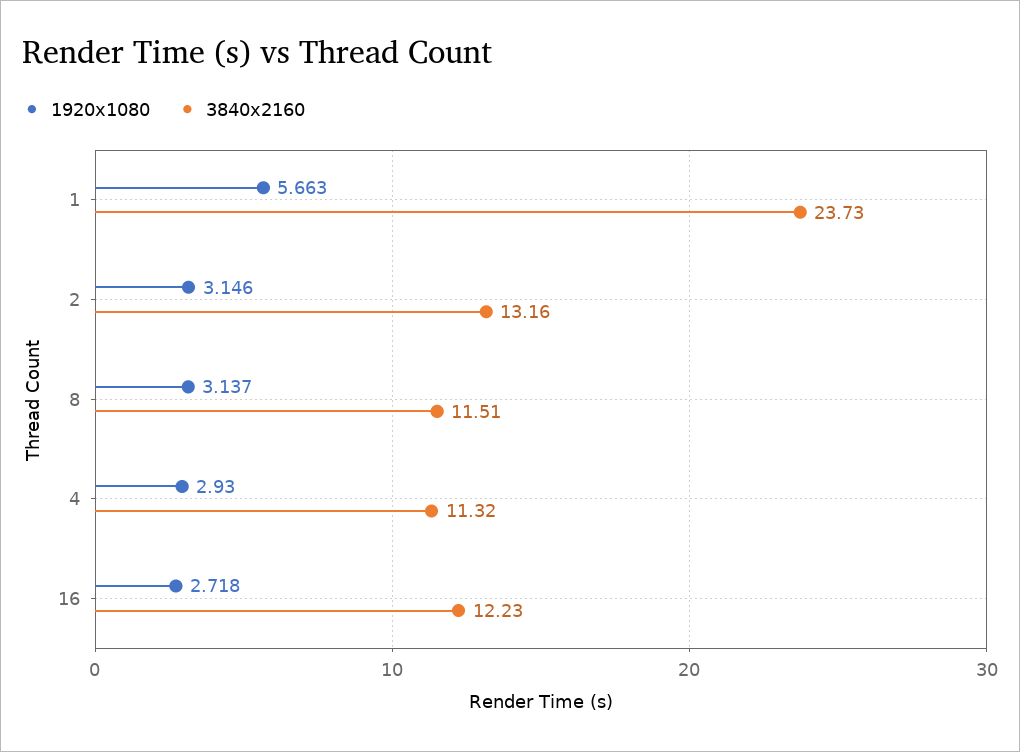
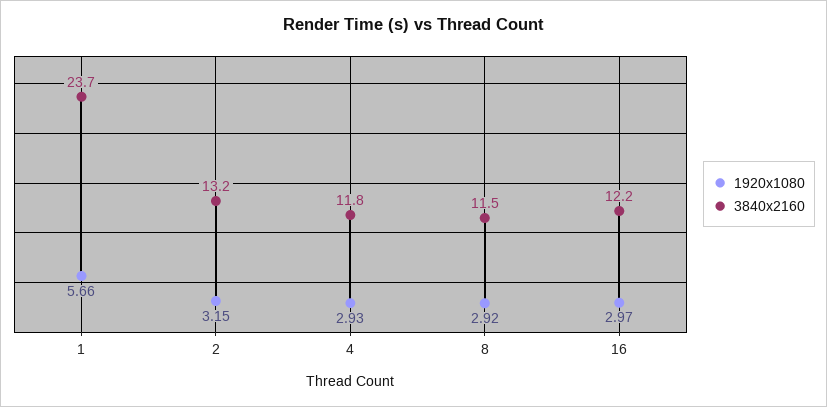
  {
    "1920x1080": {
      "1": 5.663,
      "2": 3.146,
-     "8": 3.137,
+     "8": 2.92,
      "4": 2.93,
-     "16": 2.718
+     "16": 2.97
    },
    "3840x2160": {
      "1": 23.73,
      "2": 13.16,
      "8": 11.51,
-     "4": 11.32,
+     "4": 11.8,
      "16": 12.23
    }
  }

